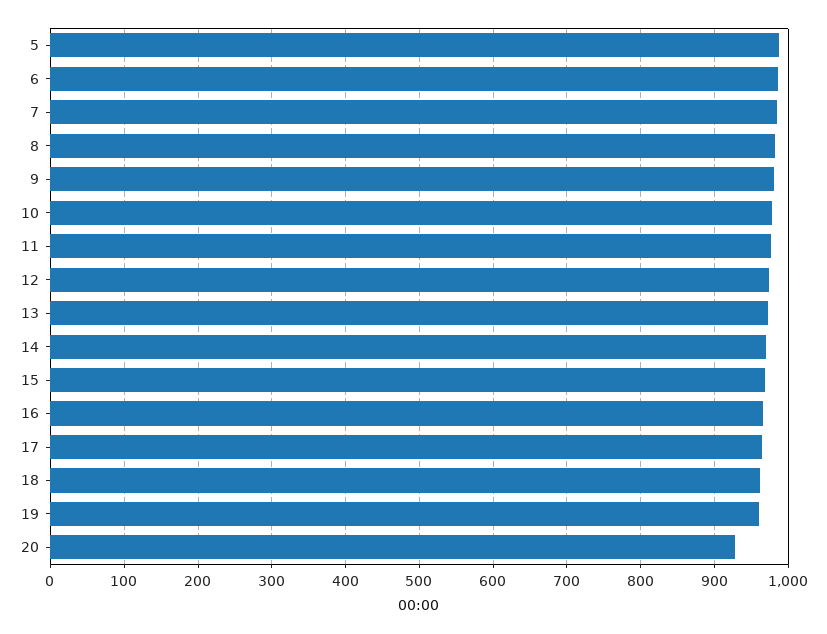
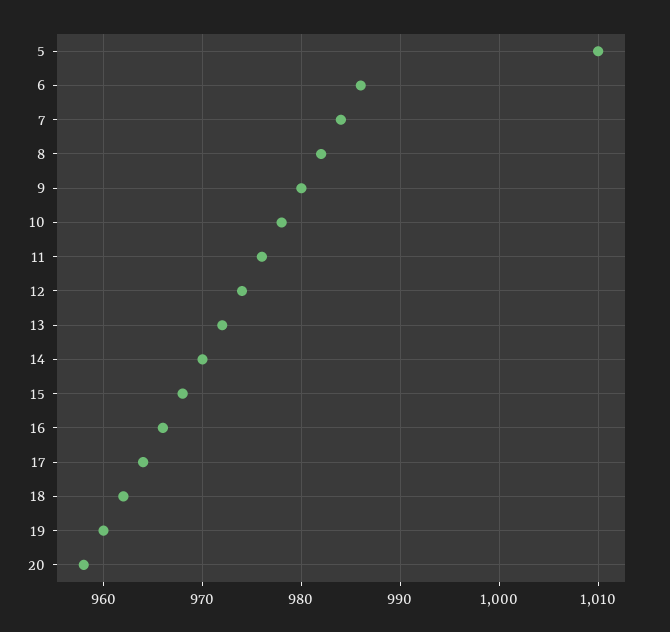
  {
-   "5": 990,
+   "5": 1010,
    "6": 986,
    "7": 984,
    "8": 982,
    "9": 980,
    "10": 978,
    "11": 976,
    "12": 974,
    "13": 972,
    "14": 970,
    "15": 968,
    "16": 966,
    "17": 964,
    "18": 962,
    "19": 960,
-   "20": 930
+   "20": 958
  }

